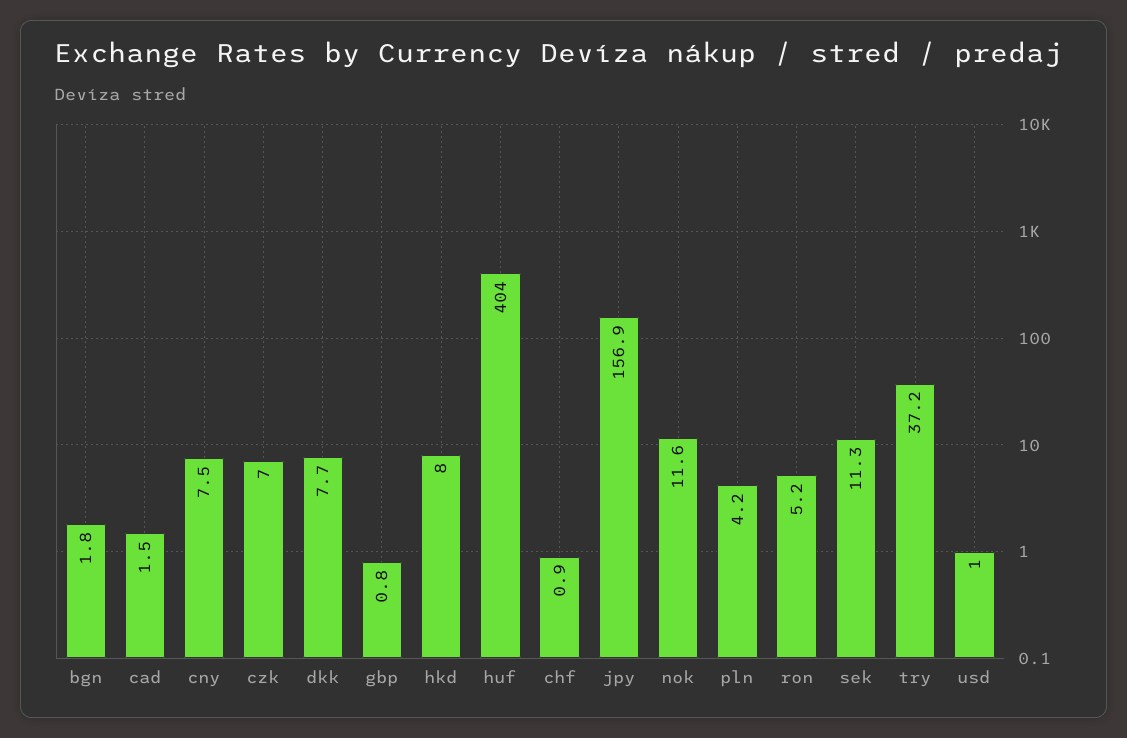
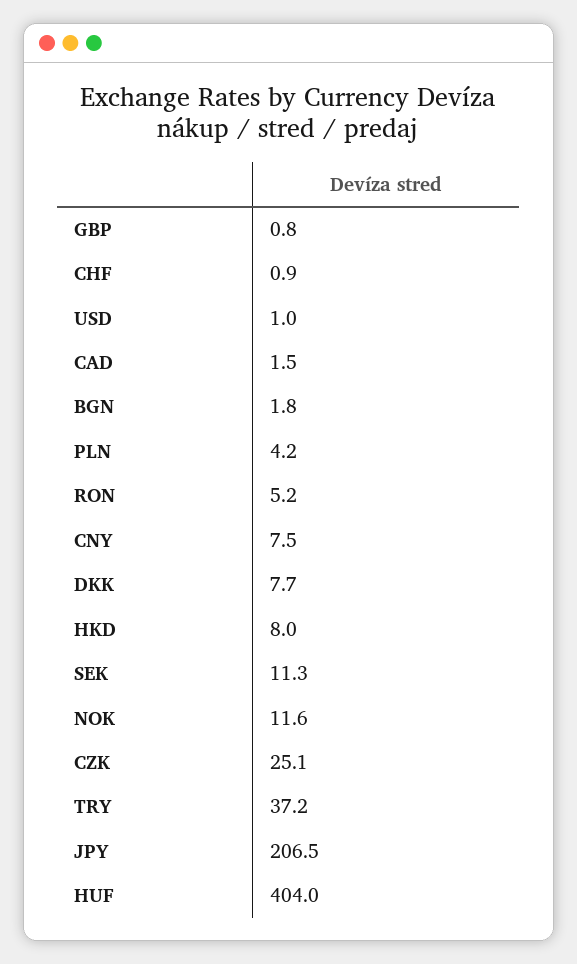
  {
    "bgn": 1.8,
    "cad": 1.5,
    "cny": 7.5,
-   "czk": 7,
+   "czk": 25.1,
    "dkk": 7.7,
    "gbp": 0.8,
    "hkd": 8,
    "huf": 404,
    "chf": 0.9,
-   "jpy": 156.9,
+   "jpy": 206.5,
    "nok": 11.6,
    "pln": 4.2,
    "ron": 5.2,
    "sek": 11.3,
    "try": 37.2,
    "usd": 1
  }

